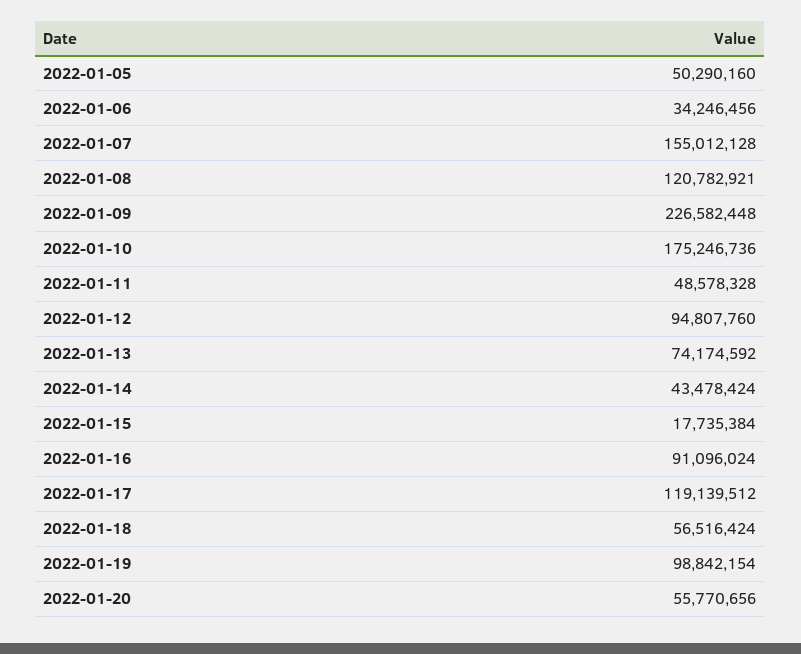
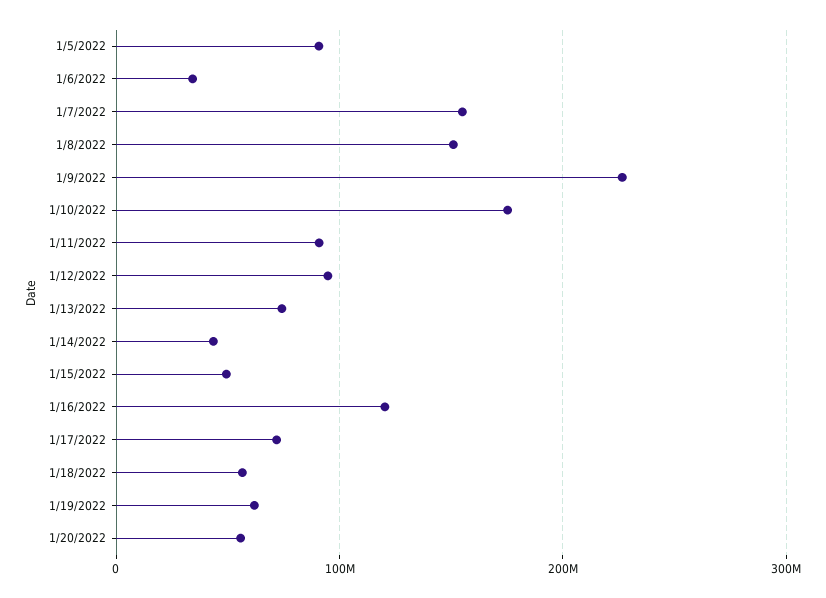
  {
-   "2022-01-05": 50290160,
+   "2022-01-05": 90000000,
    "2022-01-06": 34246456,
    "2022-01-07": 155012128,
-   "2022-01-08": 120782921,
+   "2022-01-08": 150000000,
    "2022-01-09": 226582448,
    "2022-01-10": 175246736,
-   "2022-01-11": 48578328,
+   "2022-01-11": 90000000,
    "2022-01-12": 94807760,
    "2022-01-13": 74174592,
    "2022-01-14": 43478424,
-   "2022-01-15": 17735384,
+   "2022-01-15": 50000000,
-   "2022-01-16": 91096024,
+   "2022-01-16": 120000000,
-   "2022-01-17": 119139512,
+   "2022-01-17": 70000000,
    "2022-01-18": 56516424,
-   "2022-01-19": 98842154,
+   "2022-01-19": 60000000,
    "2022-01-20": 55770656
  }

